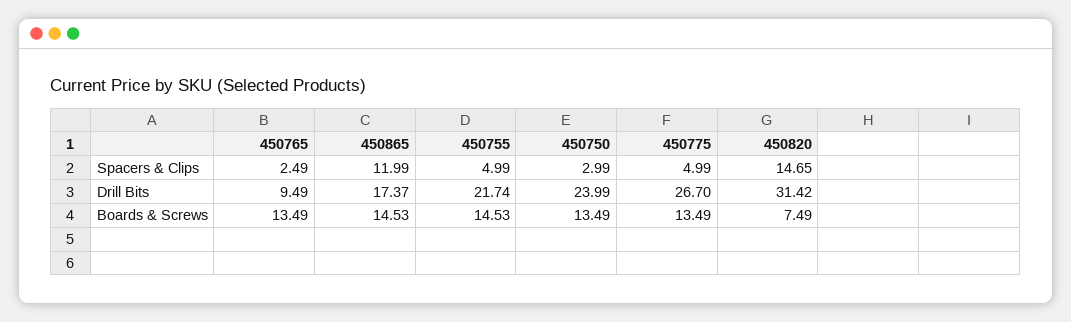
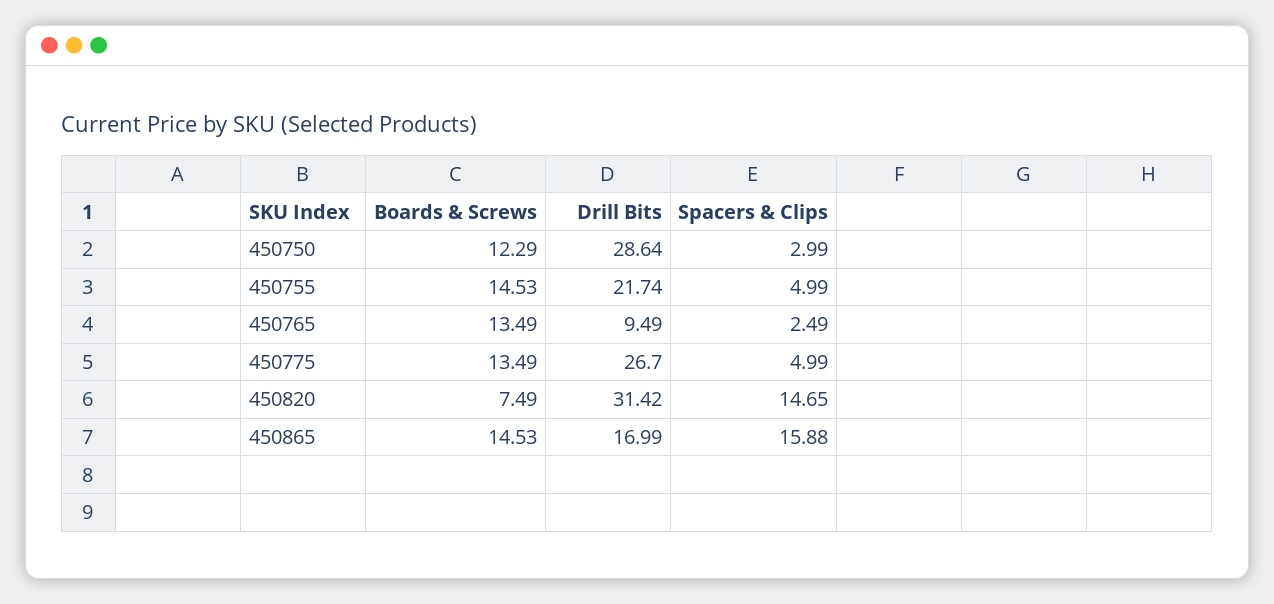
  {
    "450765": {
      "Spacers & Clips": 2.49,
      "Drill Bits": 9.49,
      "Boards & Screws": 13.49
    },
    "450865": {
-     "Spacers & Clips": 11.99,
+     "Spacers & Clips": 15.88,
-     "Drill Bits": 17.37,
+     "Drill Bits": 16.99,
      "Boards & Screws": 14.53
    },
    "450755": {
      "Spacers & Clips": 4.99,
      "Drill Bits": 21.74,
      "Boards & Screws": 14.53
    },
    "450750": {
      "Spacers & Clips": 2.99,
-     "Drill Bits": 23.99,
+     "Drill Bits": 28.64,
-     "Boards & Screws": 13.49
+     "Boards & Screws": 12.29
    },
    "450775": {
      "Spacers & Clips": 4.99,
      "Drill Bits": 26.7,
      "Boards & Screws": 13.49
    },
    "450820": {
      "Spacers & Clips": 14.65,
      "Drill Bits": 31.42,
      "Boards & Screws": 7.49
    }
  }

